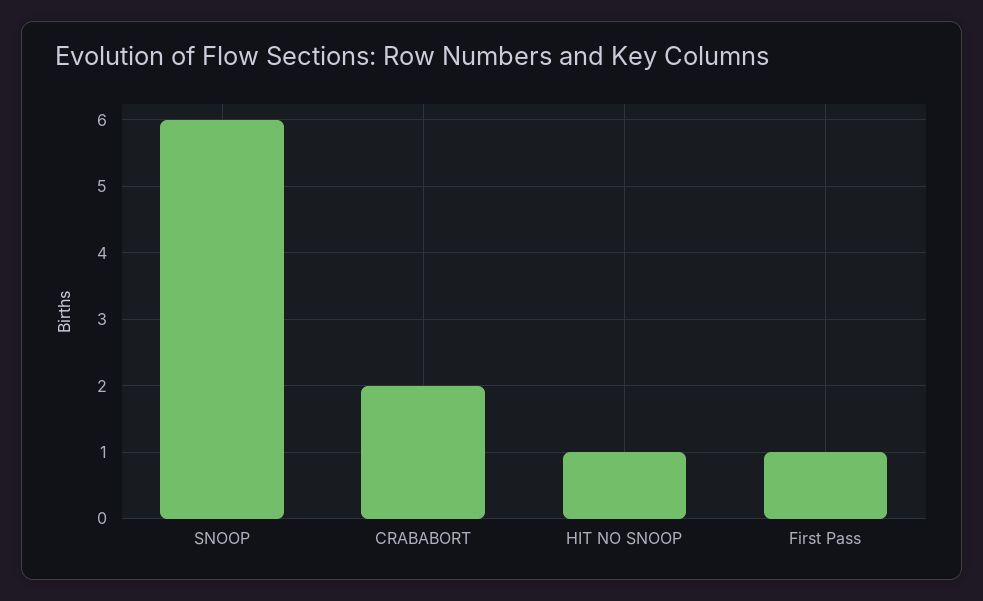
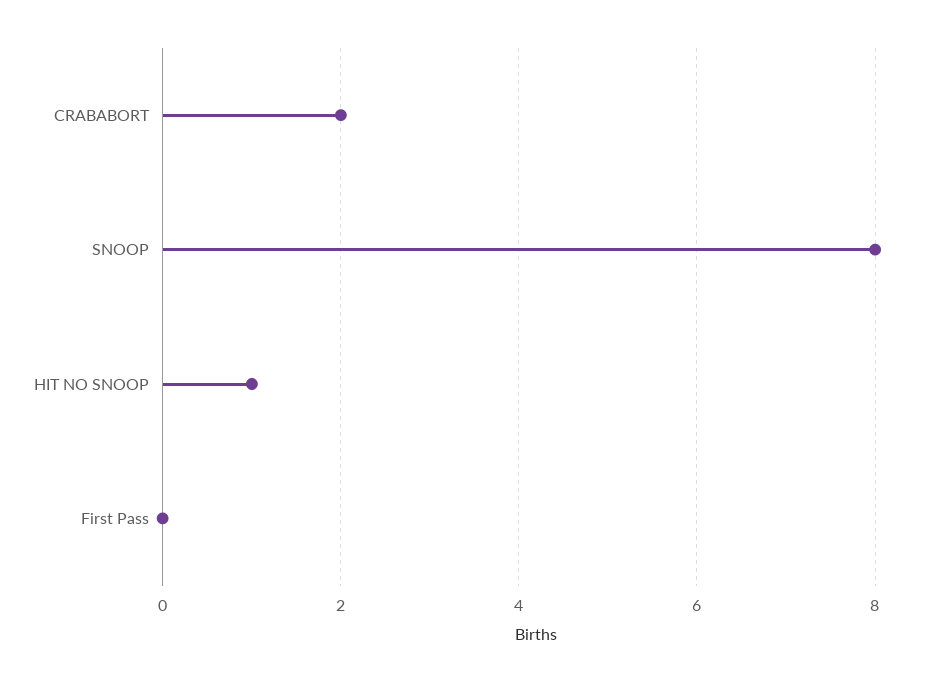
  {
-   "SNOOP": 6,
+   "SNOOP": 8,
    "CRABABORT": 2,
    "HIT NO SNOOP": 1,
-   "First Pass": 1
+   "First Pass": 0
  }

